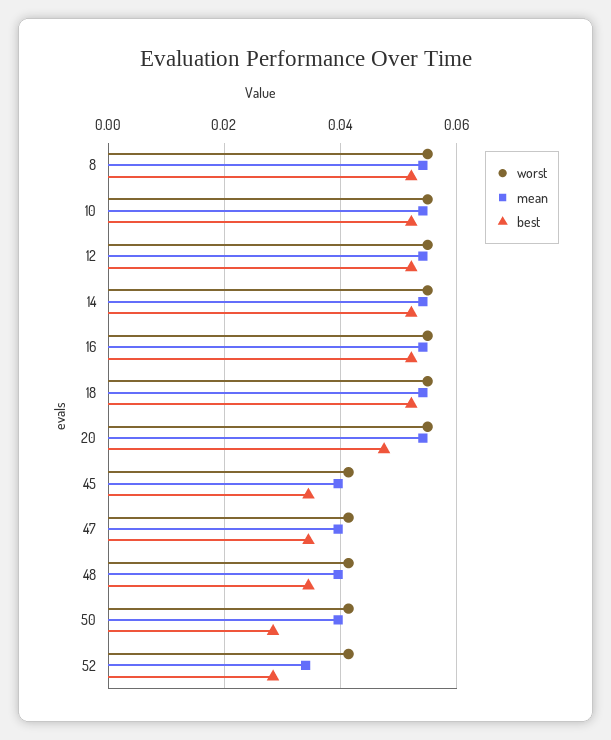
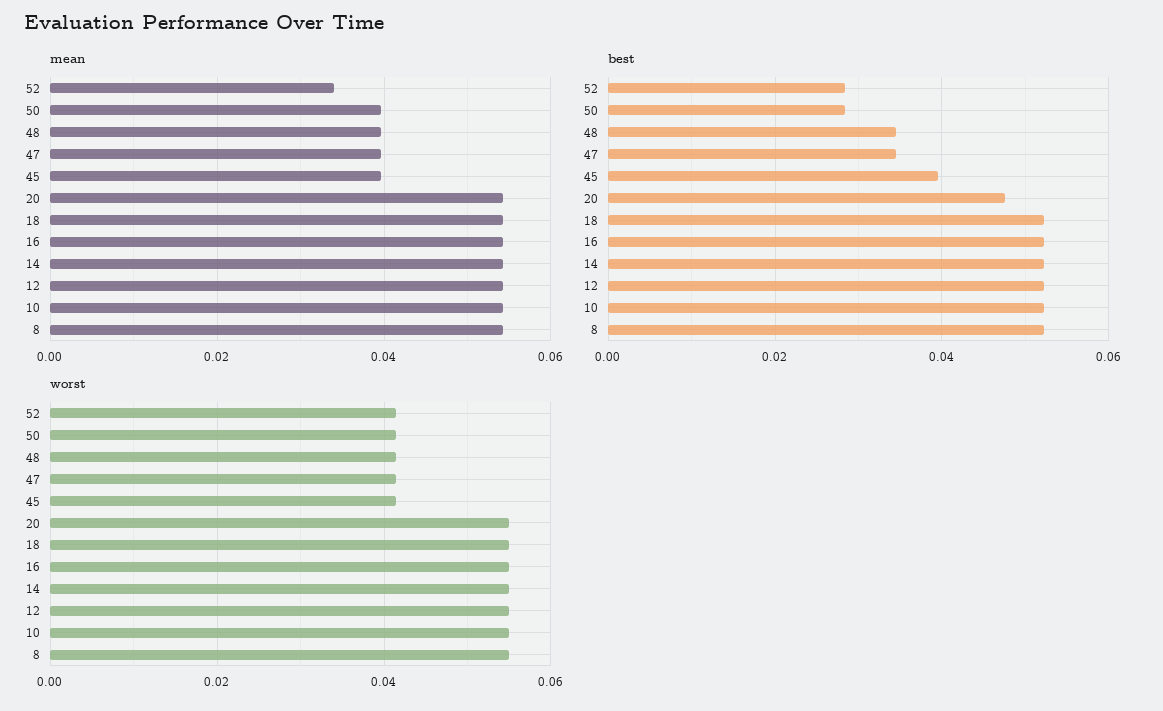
  {
    "worst": {
      "8": 0.056,
      "10": 0.056,
      "12": 0.056,
      "14": 0.056,
      "16": 0.056,
      "18": 0.056,
      "20": 0.056,
      "45": 0.042,
      "47": 0.042,
      "48": 0.042,
      "50": 0.042,
      "52": 0.042
    },
    "mean": {
      "8": 0.054,
      "10": 0.054,
      "12": 0.054,
      "14": 0.054,
      "16": 0.054,
      "18": 0.054,
      "20": 0.054,
      "45": 0.04,
      "47": 0.04,
      "48": 0.04,
      "50": 0.04,
      "52": 0.034
    },
    "best": {
      "8": 0.052,
      "10": 0.052,
      "12": 0.052,
      "14": 0.052,
      "16": 0.052,
      "18": 0.052,
      "20": 0.048,
-     "45": 0.034,
+     "45": 0.04,
      "47": 0.034,
      "48": 0.034,
      "50": 0.028,
      "52": 0.028
    }
  }

